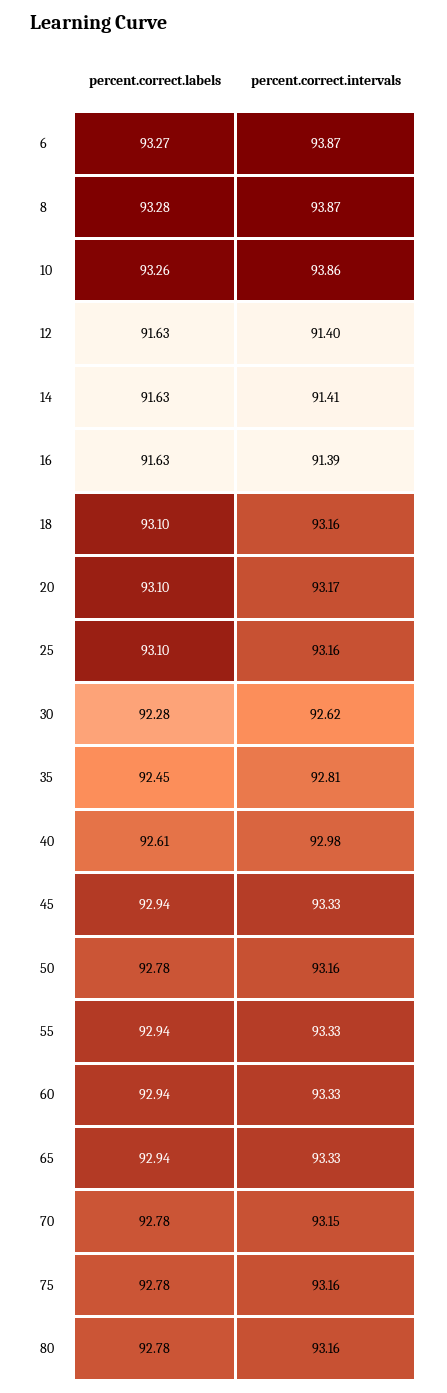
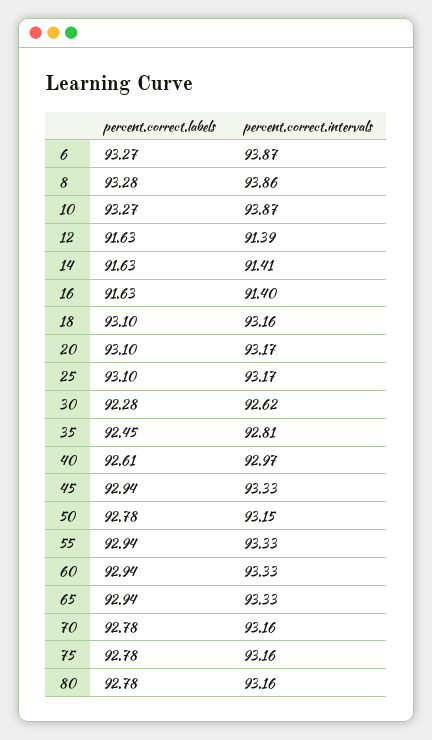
  {
    "percent.correct.labels": {
      "6": 93.27,
      "8": 93.28,
-     "10": 93.26,
+     "10": 93.27,
      "12": 91.63,
      "14": 91.63,
      "16": 91.63,
      "18": 93.1,
      "20": 93.1,
      "25": 93.1,
      "30": 92.28,
      "35": 92.45,
      "40": 92.61,
      "45": 92.94,
      "50": 92.78,
      "55": 92.94,
      "60": 92.94,
      "65": 92.94,
      "70": 92.78,
      "75": 92.78,
      "80": 92.78
    },
    "percent.correct.intervals": {
      "6": 93.87,
-     "8": 93.87,
+     "8": 93.86,
-     "10": 93.86,
+     "10": 93.87,
-     "12": 91.4,
+     "12": 91.39,
      "14": 91.41,
-     "16": 91.39,
+     "16": 91.4,
      "18": 93.16,
      "20": 93.17,
-     "25": 93.16,
+     "25": 93.17,
      "30": 92.62,
      "35": 92.81,
-     "40": 92.98,
+     "40": 92.97,
      "45": 93.33,
-     "50": 93.16,
+     "50": 93.15,
      "55": 93.33,
      "60": 93.33,
      "65": 93.33,
-     "70": 93.15,
+     "70": 93.16,
      "75": 93.16,
      "80": 93.16
    }
  }

